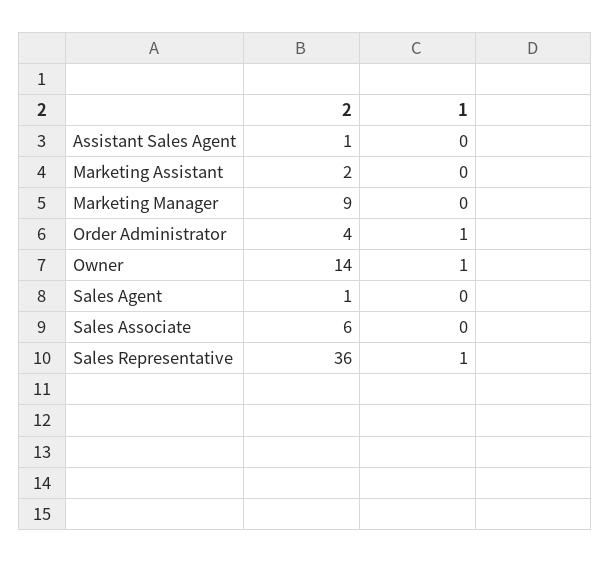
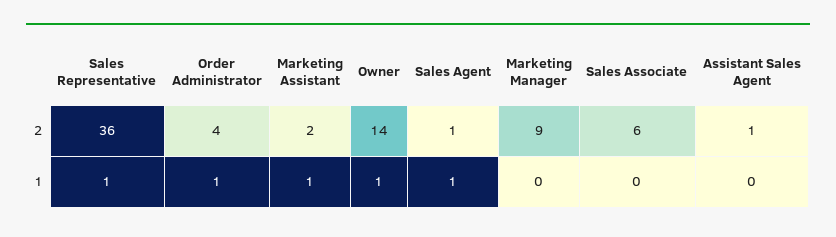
  {
    "2": {
      "Assistant Sales Agent": 1,
      "Marketing Assistant": 2,
      "Marketing Manager": 9,
      "Order Administrator": 4,
      "Owner": 14,
      "Sales Agent": 1,
      "Sales Associate": 6,
      "Sales Representative": 36
    },
    "1": {
      "Assistant Sales Agent": 0,
-     "Marketing Assistant": 0,
+     "Marketing Assistant": 1,
      "Marketing Manager": 0,
      "Order Administrator": 1,
      "Owner": 1,
-     "Sales Agent": 0,
+     "Sales Agent": 1,
      "Sales Associate": 0,
      "Sales Representative": 1
    }
  }

